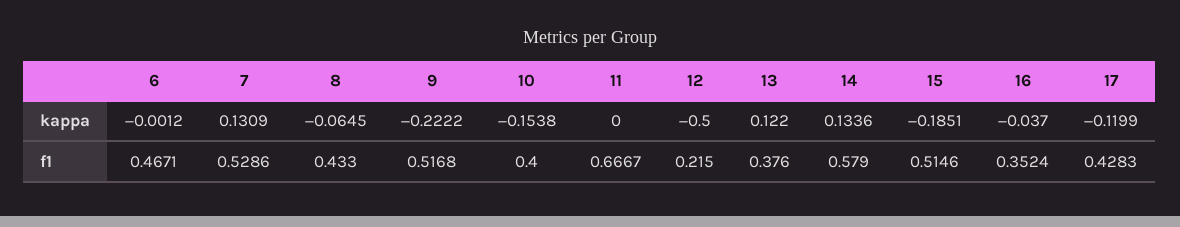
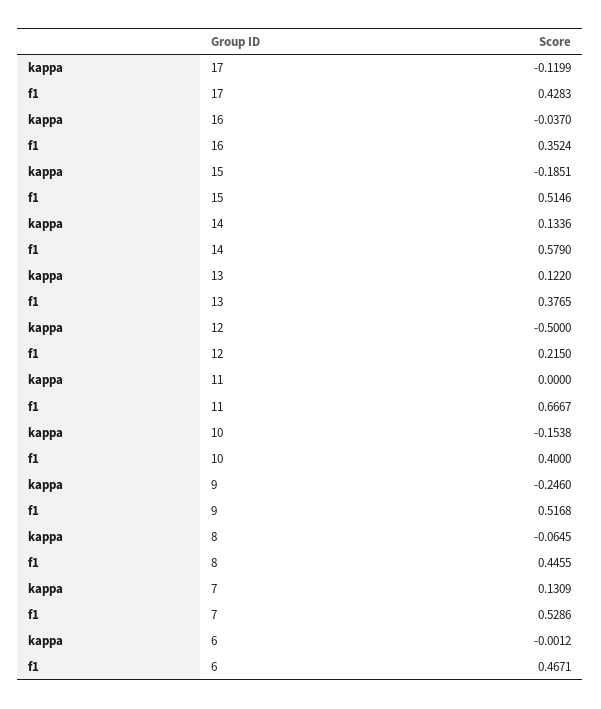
  {
    "6": {
      "kappa": -0.0012,
      "f1": 0.4671
    },
    "7": {
      "kappa": 0.1309,
      "f1": 0.5286
    },
    "8": {
      "kappa": -0.0645,
-     "f1": 0.433
+     "f1": 0.4455
    },
    "9": {
-     "kappa": -0.2222,
+     "kappa": -0.246,
      "f1": 0.5168
    },
    "10": {
      "kappa": -0.1538,
      "f1": 0.4
    },
    "11": {
      "kappa": 0,
      "f1": 0.6667
    },
    "12": {
      "kappa": -0.5,
      "f1": 0.215
    },
    "13": {
      "kappa": 0.122,
-     "f1": 0.376
+     "f1": 0.3765
    },
    "14": {
      "kappa": 0.1336,
      "f1": 0.579
    },
    "15": {
      "kappa": -0.1851,
      "f1": 0.5146
    },
    "16": {
      "kappa": -0.037,
      "f1": 0.3524
    },
    "17": {
      "kappa": -0.1199,
      "f1": 0.4283
    }
  }

